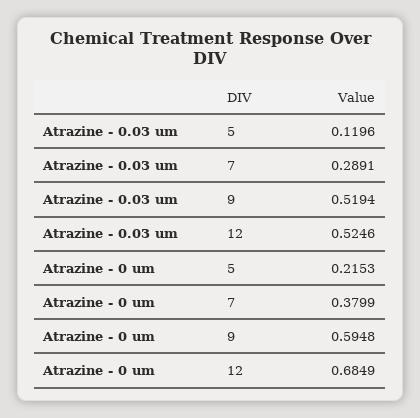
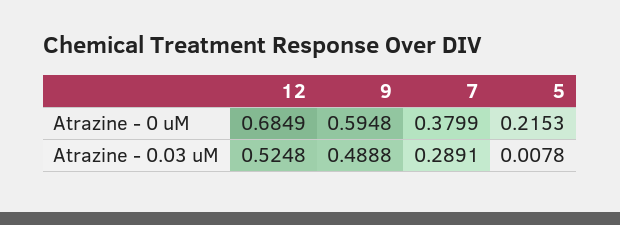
  {
    "Atrazine - 0.03 um": {
-     "5": 0.1196,
+     "5": 0.0078,
      "7": 0.2891,
-     "9": 0.5194,
+     "9": 0.4888,
-     "12": 0.5246
+     "12": 0.5248
    },
    "Atrazine - 0 um": {
      "5": 0.2153,
      "7": 0.3799,
      "9": 0.5948,
      "12": 0.6849
    }
  }

